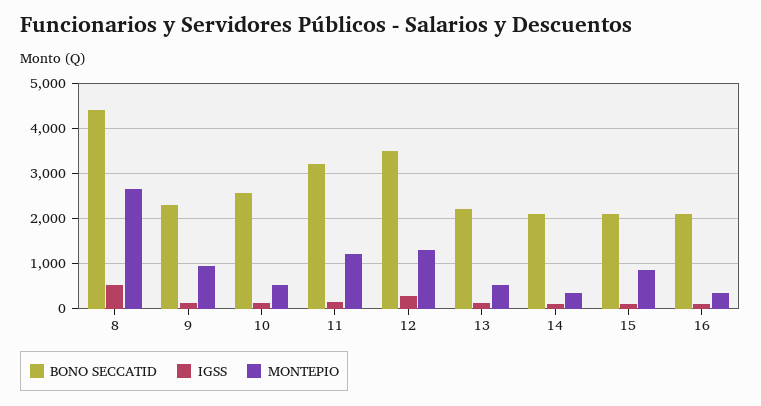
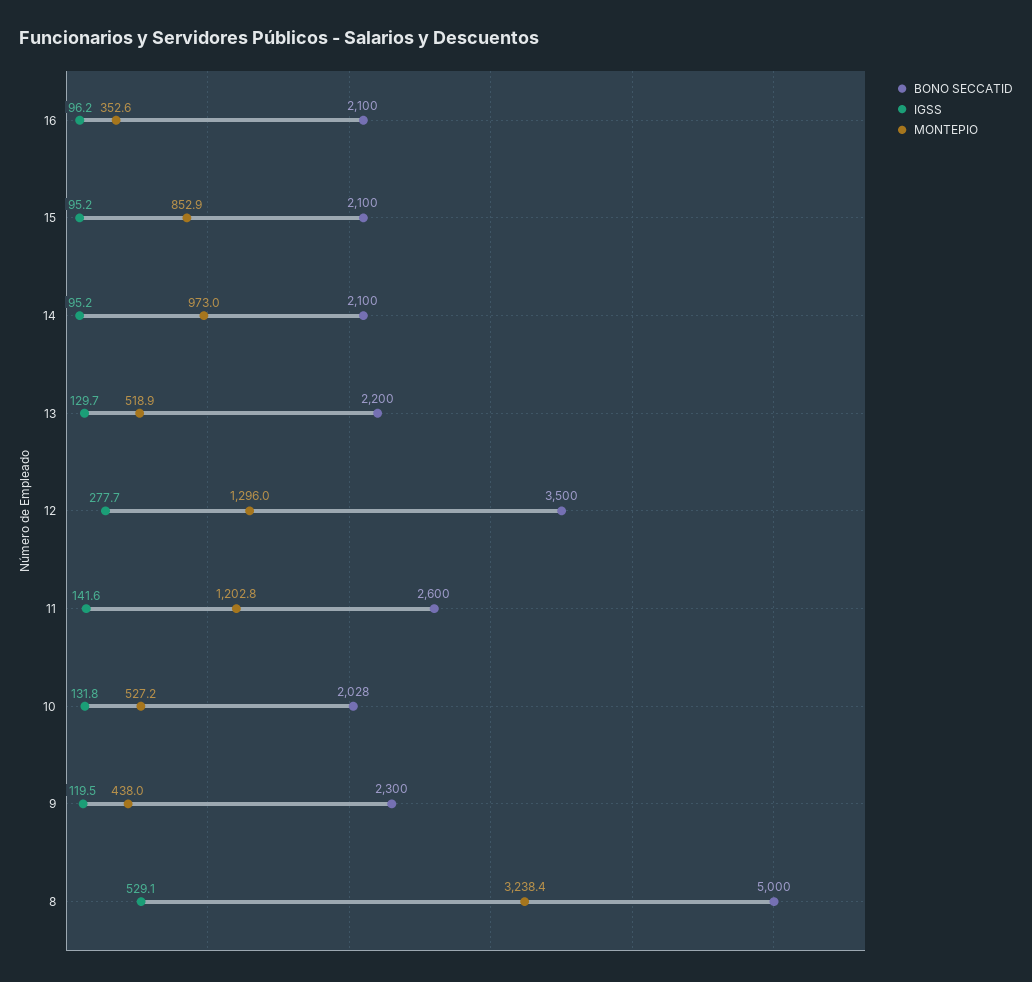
  {
    "BONO SECCATID": {
-     "8": 4400,
+     "8": 5000,
      "9": 2300,
-     "10": 2600,
+     "10": 2028,
-     "11": 3200,
+     "11": 2600,
      "12": 3500,
      "13": 2200,
      "14": 2100,
      "15": 2100,
      "16": 2100
    },
    "IGSS": {
      "8": 529.1,
      "9": 119.5,
      "10": 131.8,
      "11": 141.6,
      "12": 277.7,
      "13": 129.7,
      "14": 95.2,
      "15": 95.2,
      "16": 96.2
    },
    "MONTEPIO": {
-     "8": 2600,
+     "8": 3238.4,
-     "9": 1000,
+     "9": 438,
      "10": 527.2,
      "11": 1202.8,
      "12": 1296,
      "13": 518.9,
-     "14": 400,
+     "14": 973,
      "15": 852.9,
      "16": 352.6
    }
  }

